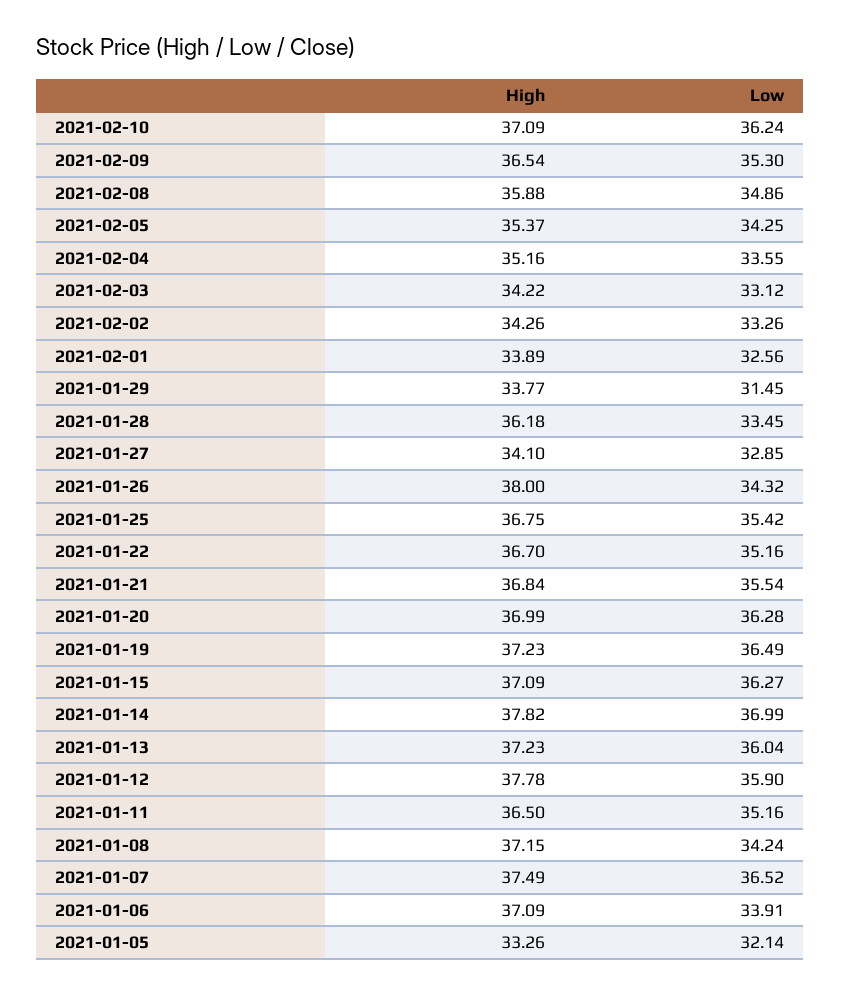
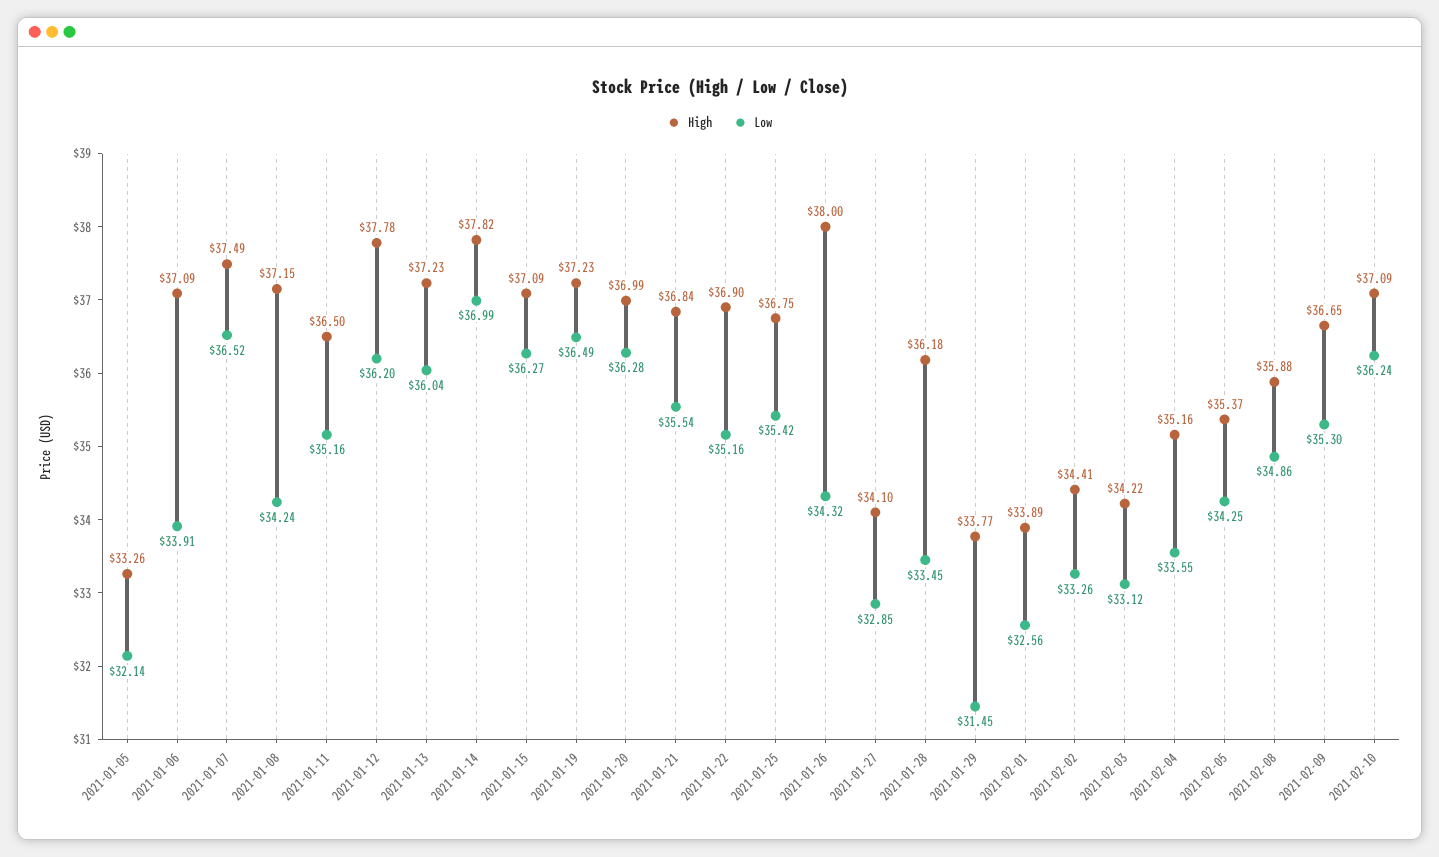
  {
    "High": {
      "2021-02-10": 37.09,
-     "2021-02-09": 36.54,
+     "2021-02-09": 36.65,
      "2021-02-08": 35.88,
      "2021-02-05": 35.37,
      "2021-02-04": 35.16,
      "2021-02-03": 34.22,
-     "2021-02-02": 34.26,
+     "2021-02-02": 34.41,
      "2021-02-01": 33.89,
      "2021-01-29": 33.77,
      "2021-01-28": 36.18,
      "2021-01-27": 34.1,
      "2021-01-26": 38,
      "2021-01-25": 36.75,
-     "2021-01-22": 36.7,
+     "2021-01-22": 36.9,
      "2021-01-21": 36.84,
      "2021-01-20": 36.99,
      "2021-01-19": 37.23,
      "2021-01-15": 37.09,
      "2021-01-14": 37.82,
      "2021-01-13": 37.23,
      "2021-01-12": 37.78,
      "2021-01-11": 36.5,
      "2021-01-08": 37.15,
      "2021-01-07": 37.49,
      "2021-01-06": 37.09,
      "2021-01-05": 33.26
    },
    "Low": {
      "2021-02-10": 36.24,
      "2021-02-09": 35.3,
      "2021-02-08": 34.86,
      "2021-02-05": 34.25,
      "2021-02-04": 33.55,
      "2021-02-03": 33.12,
      "2021-02-02": 33.26,
      "2021-02-01": 32.56,
      "2021-01-29": 31.45,
      "2021-01-28": 33.45,
      "2021-01-27": 32.85,
      "2021-01-26": 34.32,
      "2021-01-25": 35.42,
      "2021-01-22": 35.16,
      "2021-01-21": 35.54,
      "2021-01-20": 36.28,
      "2021-01-19": 36.49,
      "2021-01-15": 36.27,
      "2021-01-14": 36.99,
      "2021-01-13": 36.04,
-     "2021-01-12": 35.9,
+     "2021-01-12": 36.2,
      "2021-01-11": 35.16,
      "2021-01-08": 34.24,
      "2021-01-07": 36.52,
      "2021-01-06": 33.91,
      "2021-01-05": 32.14
    }
  }

